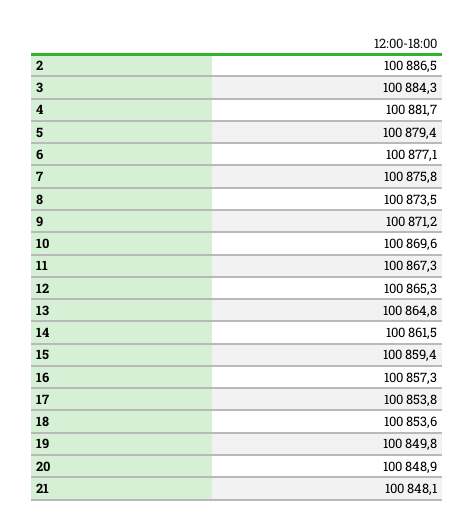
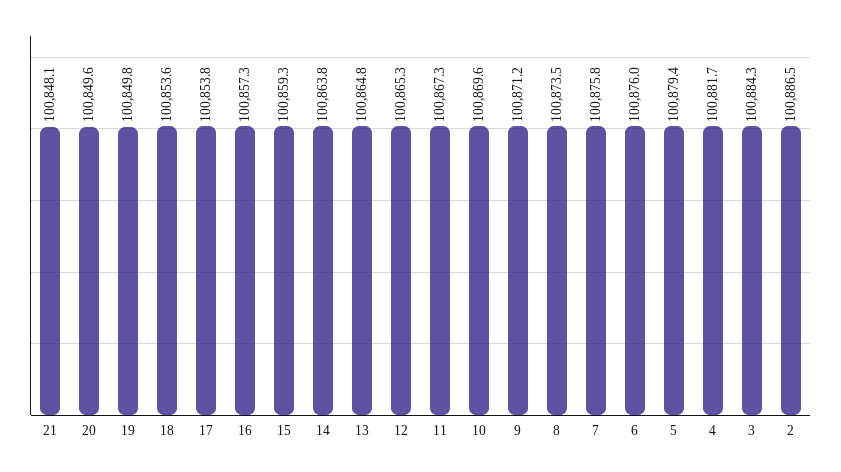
  {
    "2": 100886.5,
    "3": 100884.3,
    "4": 100881.7,
    "5": 100879.4,
-   "6": 100877.1,
+   "6": 100876,
    "7": 100875.8,
    "8": 100873.5,
    "9": 100871.2,
    "10": 100869.6,
    "11": 100867.3,
    "12": 100865.3,
    "13": 100864.8,
-   "14": 100861.5,
+   "14": 100863.8,
-   "15": 100859.4,
+   "15": 100859.3,
    "16": 100857.3,
    "17": 100853.8,
    "18": 100853.6,
    "19": 100849.8,
-   "20": 100848.9,
+   "20": 100849.6,
    "21": 100848.1
  }

